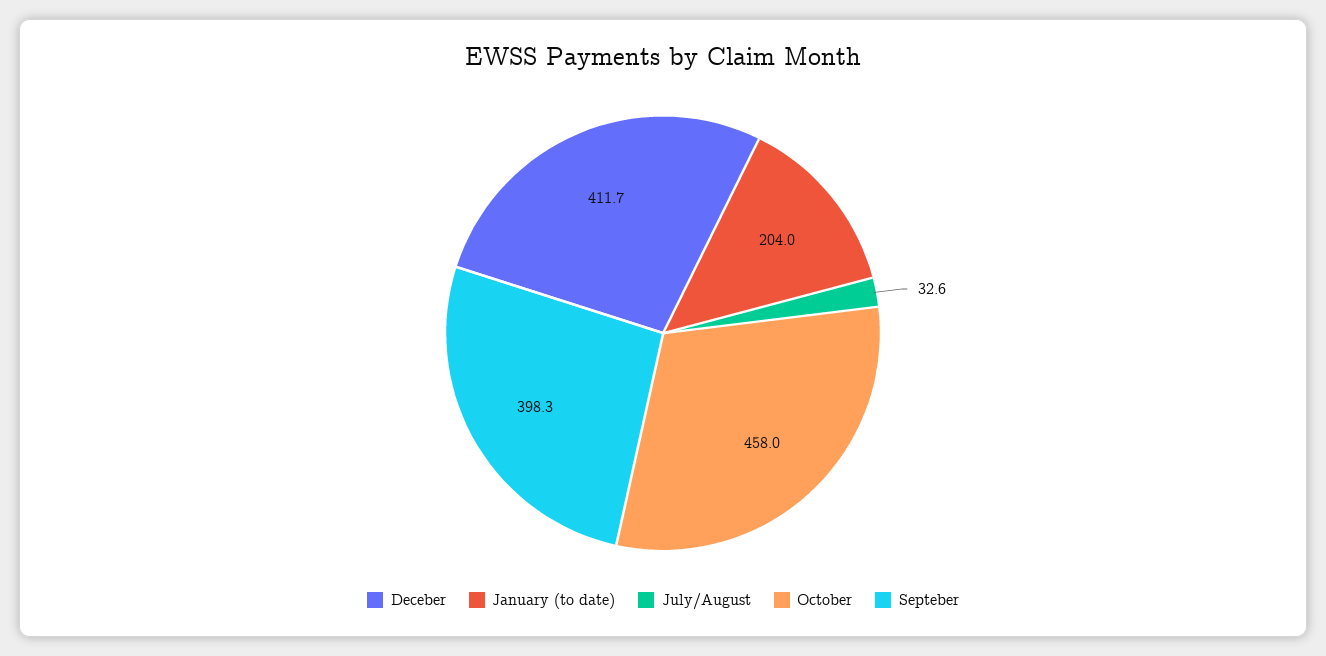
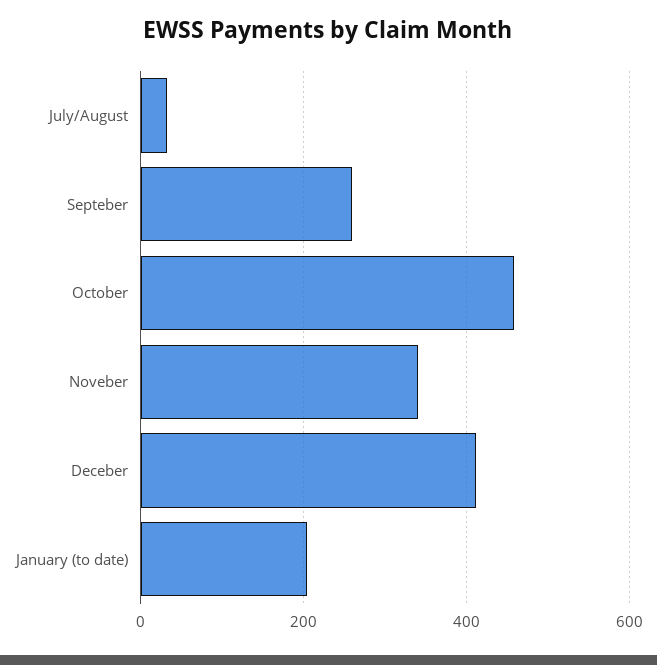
  {
    "Deceber": 411.7,
    "January (to date)": 204,
    "July/August": 32.6,
    "October": 458,
-   "Septeber": 398.3
+   "Septeber": 260,
+   "Noveber": 340
  }

